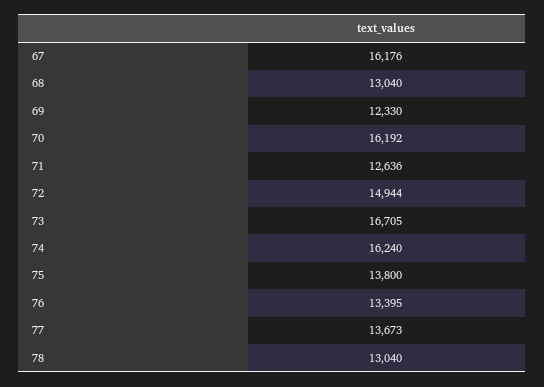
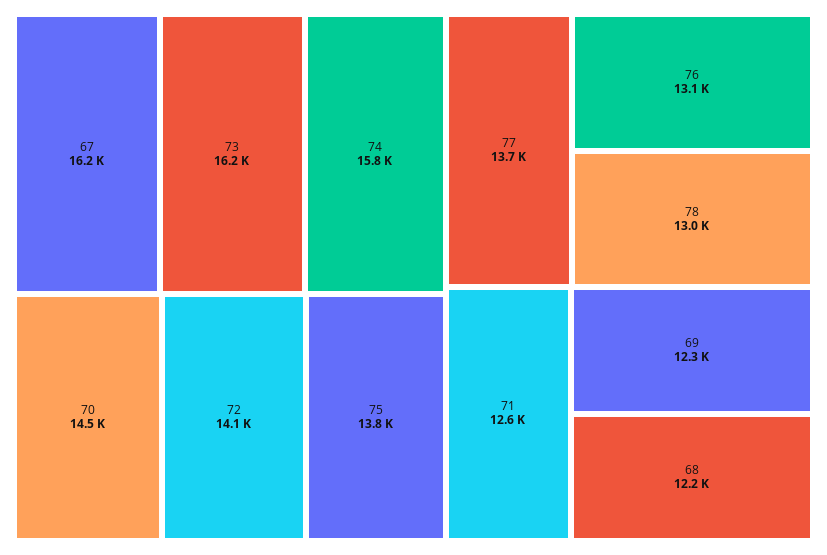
  {
    "67": 16176,
-   "68": 13040,
+   "68": 12200,
    "69": 12330,
-   "70": 16192,
+   "70": 14500,
    "71": 12636,
-   "72": 14944,
+   "72": 14100,
-   "73": 16705,
+   "73": 16200,
-   "74": 16240,
+   "74": 15800,
    "75": 13800,
-   "76": 13395,
+   "76": 13100,
    "77": 13673,
    "78": 13040
  }

